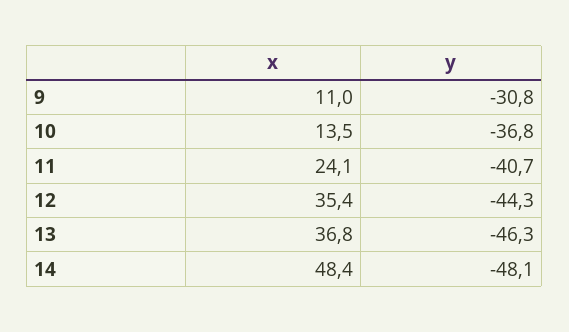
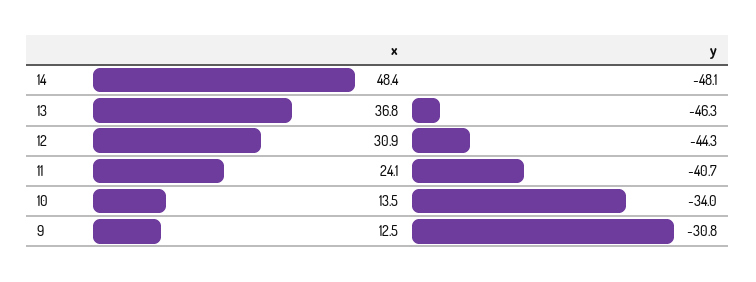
  {
    "x": {
-     "9": 11,
+     "9": 12.5,
      "10": 13.5,
      "11": 24.1,
-     "12": 35.4,
+     "12": 30.9,
      "13": 36.8,
      "14": 48.4
    },
    "y": {
      "9": -30.8,
-     "10": -36.8,
+     "10": -34,
      "11": -40.7,
      "12": -44.3,
      "13": -46.3,
      "14": -48.1
    }
  }

